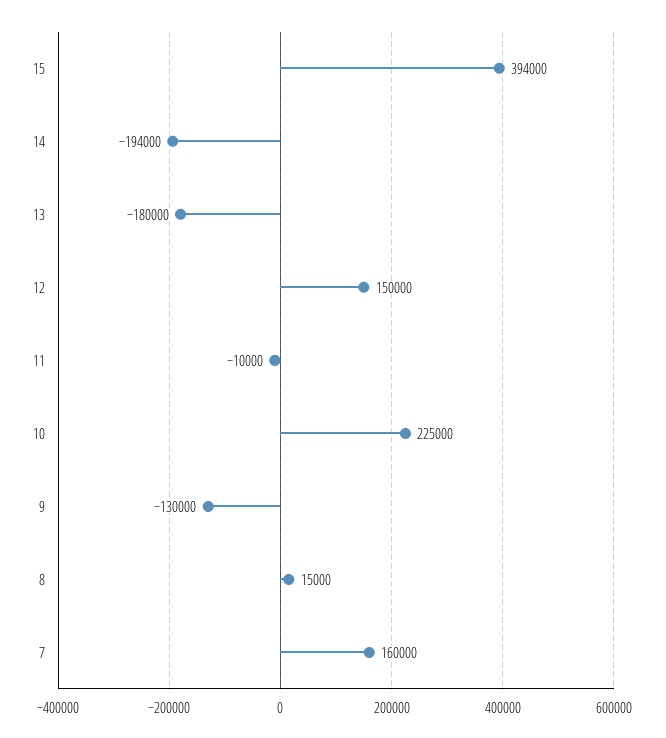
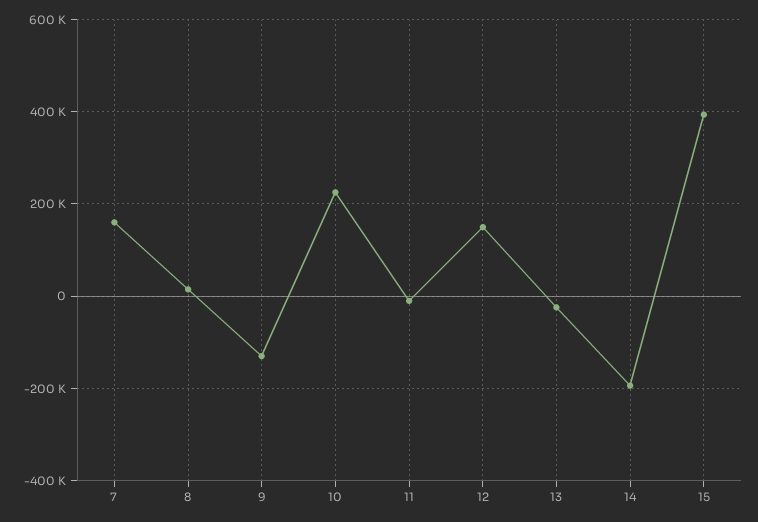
  {
    "15": 394000,
    "14": -194000,
-   "13": -180000,
+   "13": -20000,
    "12": 150000,
    "11": -10000,
    "10": 225000,
    "9": -130000,
    "8": 15000,
    "7": 160000
  }

